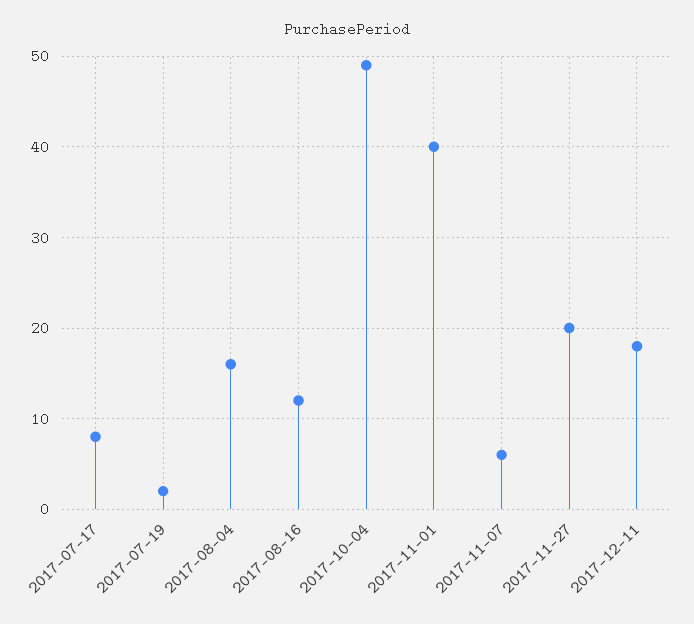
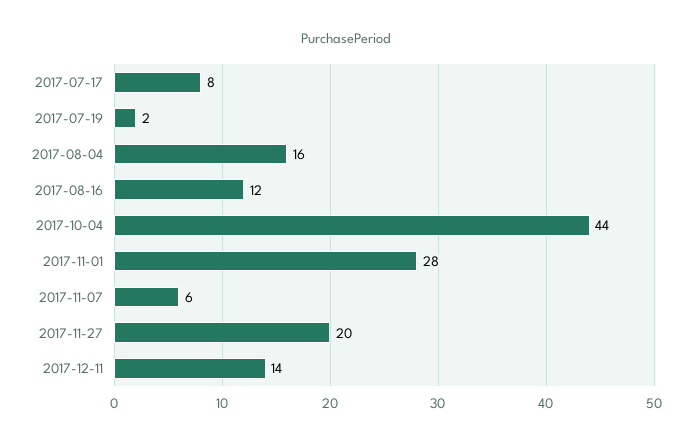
  {
    "2017-07-17": 8,
    "2017-07-19": 2,
    "2017-08-04": 16,
    "2017-08-16": 12,
-   "2017-10-04": 49,
+   "2017-10-04": 44,
-   "2017-11-01": 40,
+   "2017-11-01": 28,
    "2017-11-07": 6,
    "2017-11-27": 20,
-   "2017-12-11": 18
+   "2017-12-11": 14
  }

